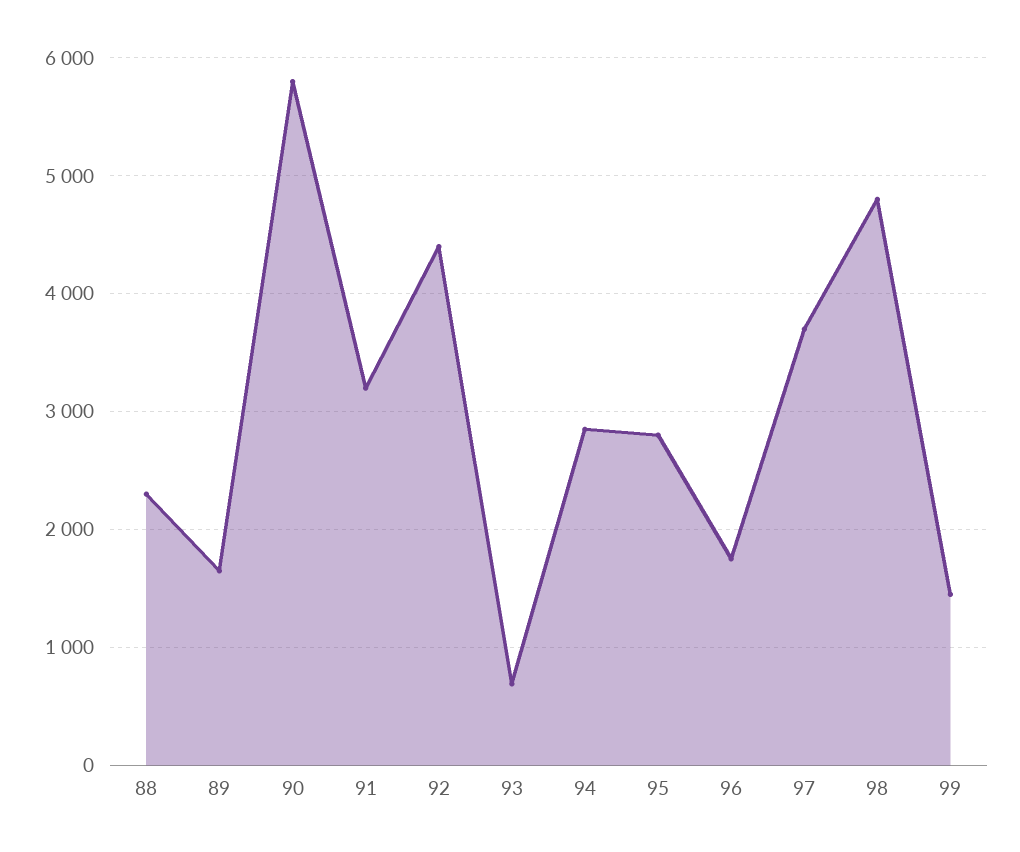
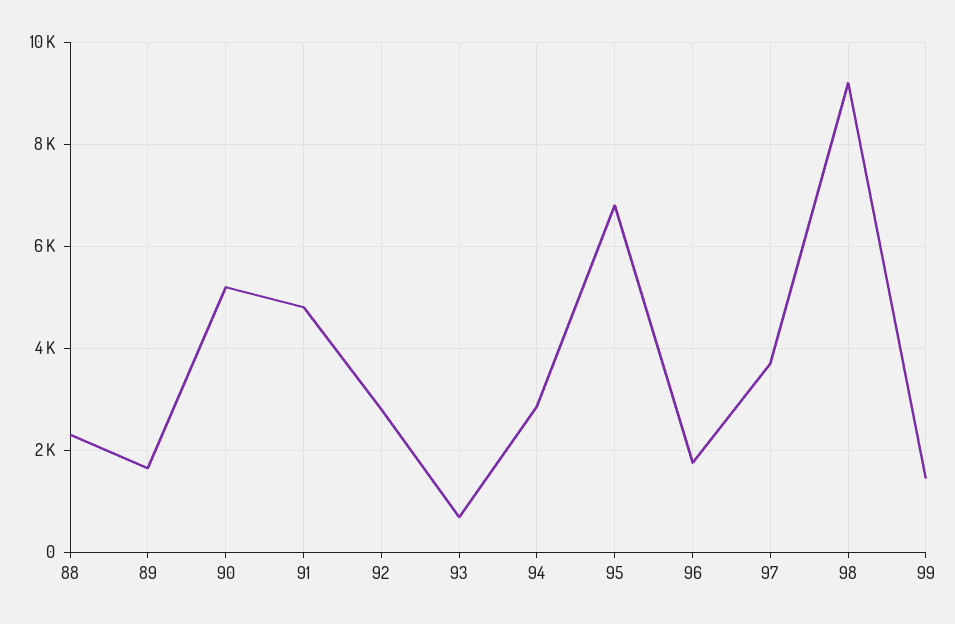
  {
    "88": 2300,
    "89": 1700,
-   "90": 5800,
+   "90": 5200,
-   "91": 3200,
+   "91": 4800,
-   "92": 4400,
+   "92": 2800,
    "93": 700,
    "94": 2900,
-   "95": 2800,
+   "95": 6800,
    "96": 1800,
    "97": 3700,
-   "98": 4800,
+   "98": 9200,
    "99": 1500
  }

